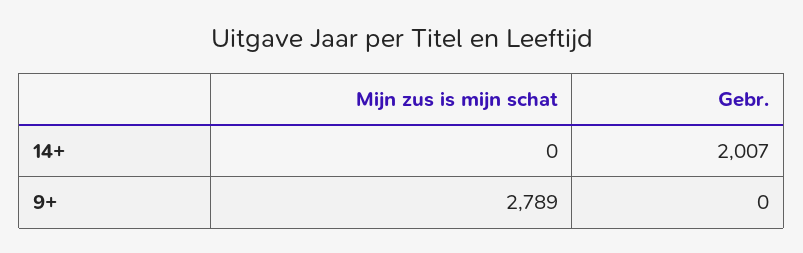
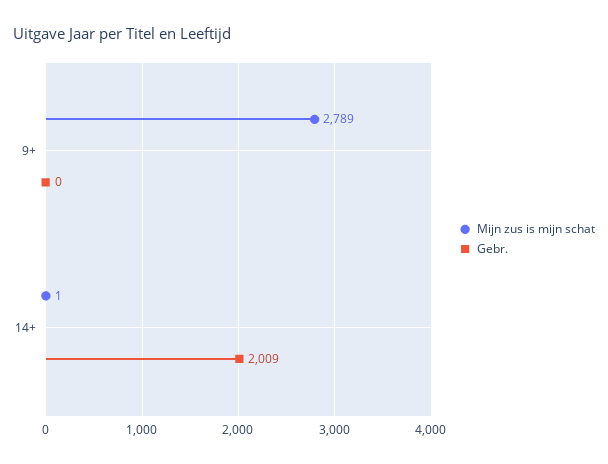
  {
    "Mijn zus is mijn schat": {
-     "14+": 0,
+     "14+": 1,
      "9+": 2789
    },
    "Gebr.": {
-     "14+": 2007,
+     "14+": 2009,
      "9+": 0
    }
  }

